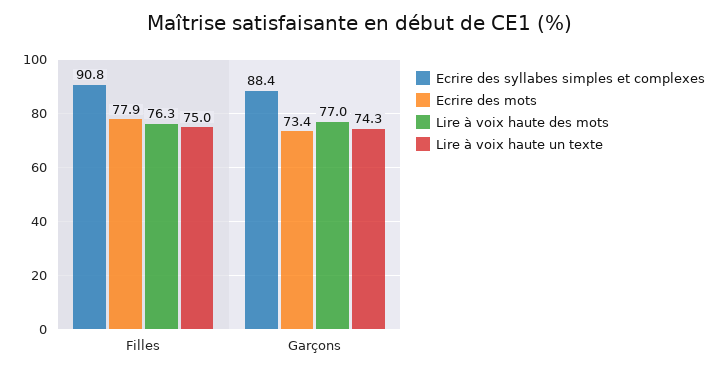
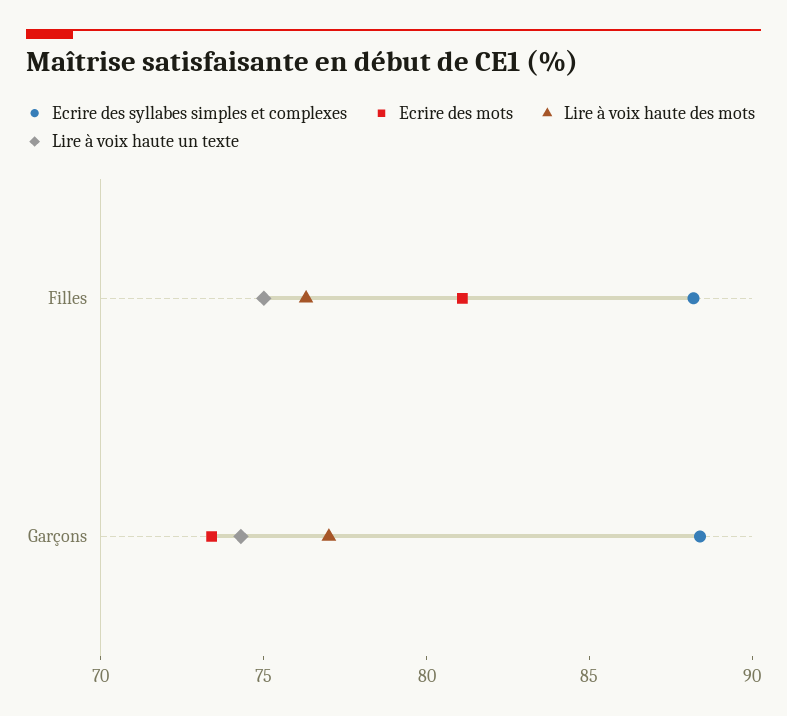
  {
    "Ecrire des syllabes simples et complexes": {
-     "Filles": 90.8,
+     "Filles": 88,
      "Garçons": 88.4
    },
    "Ecrire des mots": {
-     "Filles": 77.9,
+     "Filles": 81,
      "Garçons": 73.4
    },
    "Lire à voix haute des mots": {
      "Filles": 76.3,
      "Garçons": 77
    },
    "Lire à voix haute un texte": {
      "Filles": 75,
      "Garçons": 74.3
    }
  }

